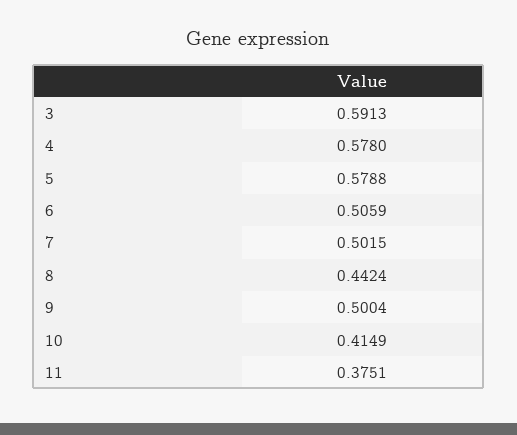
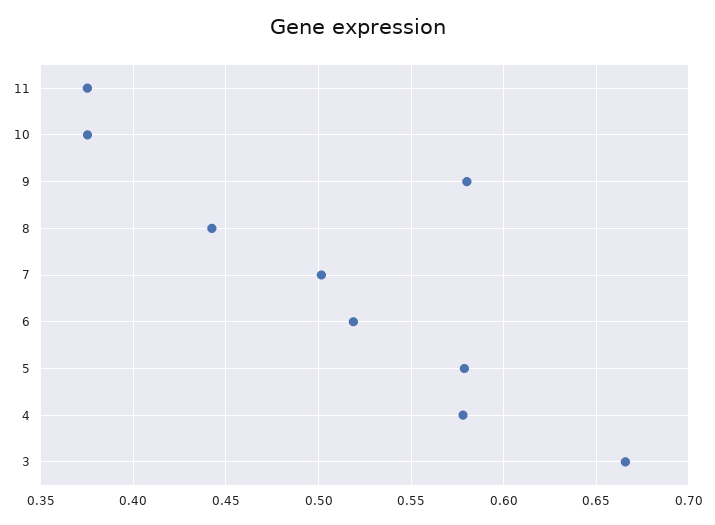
  {
-   "3": 0.5913,
+   "3": 0.665,
    "4": 0.578,
    "5": 0.5788,
-   "6": 0.5059,
+   "6": 0.52,
    "7": 0.5015,
    "8": 0.4424,
-   "9": 0.5004,
+   "9": 0.58,
-   "10": 0.4149,
+   "10": 0.375,
    "11": 0.3751
  }

